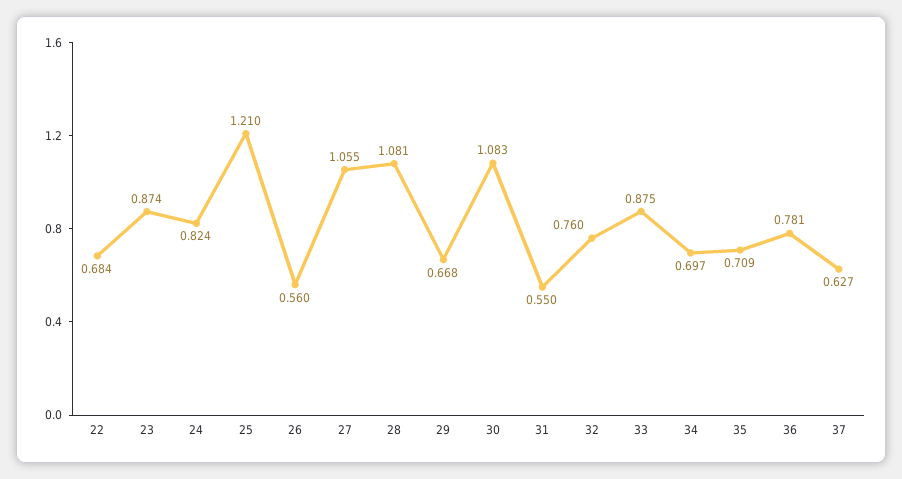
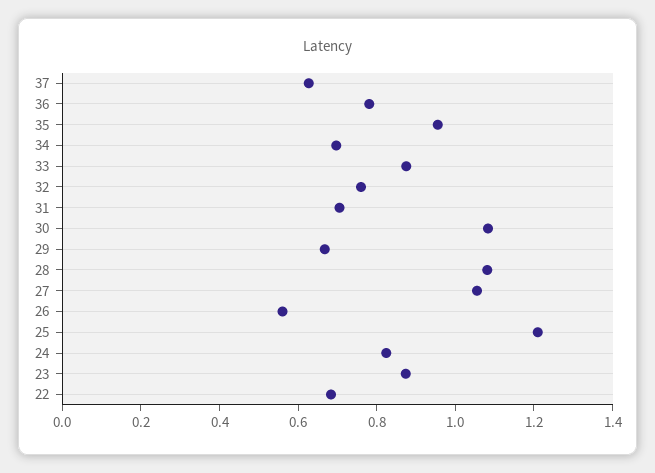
  {
    "22": 0.684,
    "23": 0.874,
    "24": 0.824,
    "25": 1.21,
    "26": 0.56,
    "27": 1.055,
    "28": 1.081,
    "29": 0.668,
    "30": 1.083,
-   "31": 0.55,
+   "31": 0.7,
    "32": 0.76,
    "33": 0.875,
    "34": 0.697,
-   "35": 0.709,
+   "35": 0.95,
    "36": 0.781,
    "37": 0.627
  }

